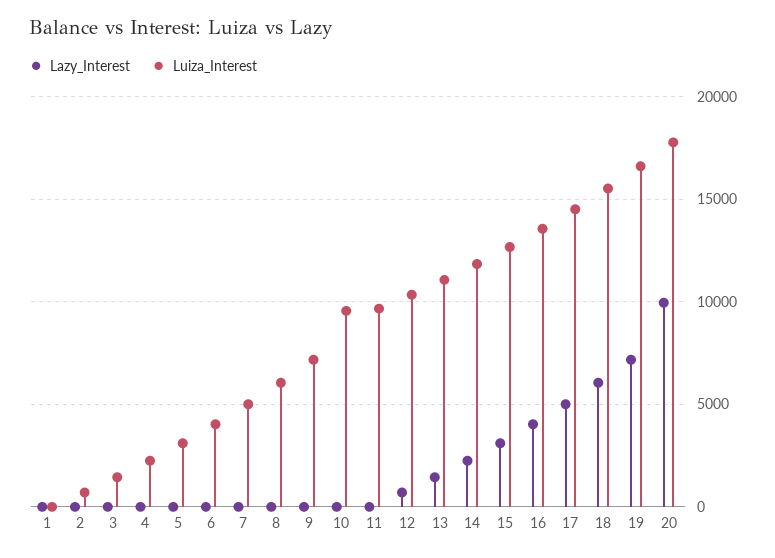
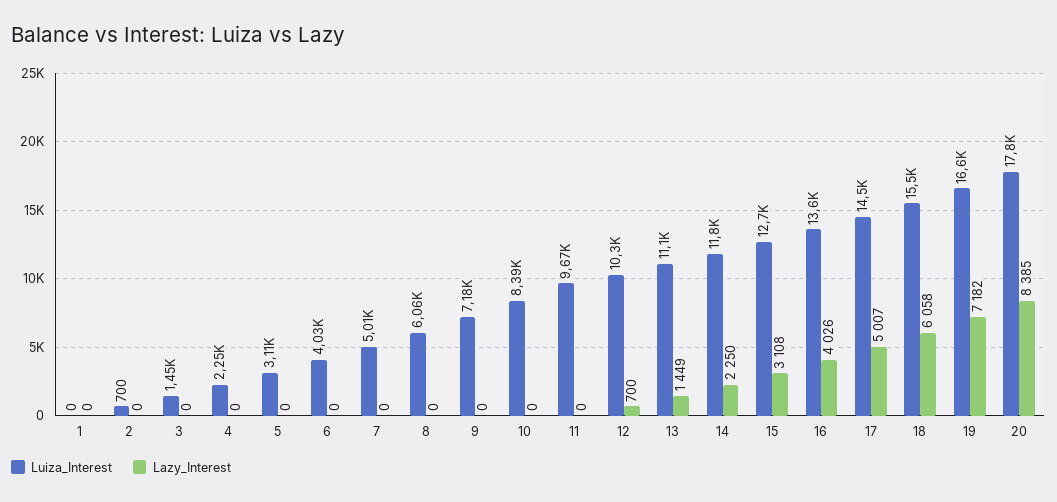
  {
    "Lazy_Interest": {
      "1": 0,
      "2": 0,
      "3": 0,
      "4": 0,
      "5": 0,
      "6": 0,
      "7": 0,
      "8": 0,
      "9": 0,
      "10": 0,
      "11": 0,
      "12": 700,
      "13": 1449,
      "14": 2250,
      "15": 3108,
      "16": 4026,
      "17": 5007,
      "18": 6058,
      "19": 7182,
-     "20": 10000
+     "20": 8385
    },
    "Luiza_Interest": {
      "1": 0,
      "2": 700,
      "3": 1450,
      "4": 2250,
      "5": 3110,
      "6": 4030,
      "7": 5010,
      "8": 6060,
      "9": 7180,
-     "10": 9500,
+     "10": 8390,
      "11": 9670,
      "12": 10300,
      "13": 11100,
      "14": 11800,
      "15": 12700,
      "16": 13600,
      "17": 14500,
      "18": 15500,
      "19": 16600,
      "20": 17800
    }
  }

